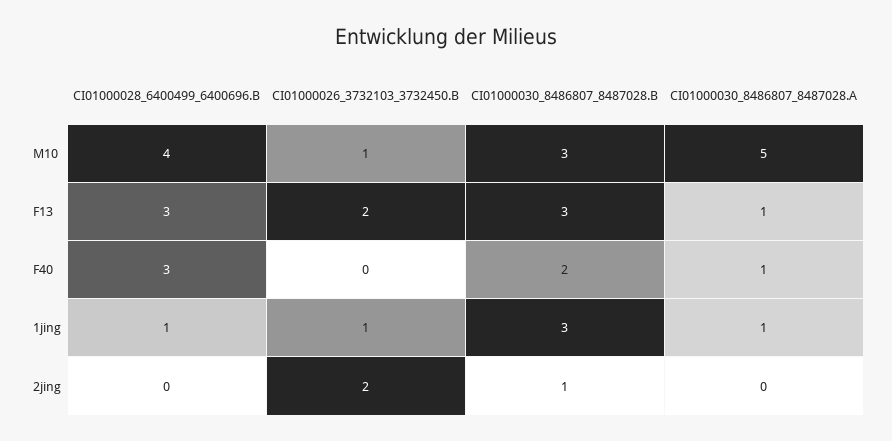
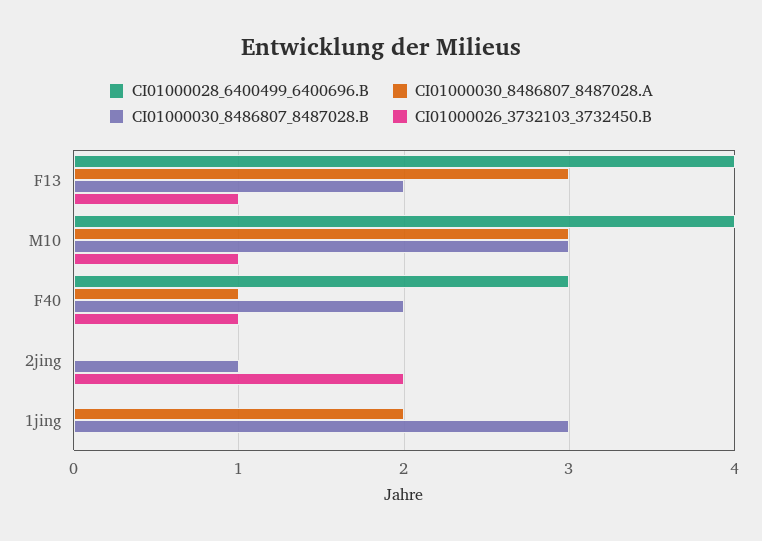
  {
    "CI01000028_6400499_6400696.B": {
      "M10": 4,
-     "F13": 3,
+     "F13": 4,
      "F40": 3,
-     "1jing": 1,
+     "1jing": 0,
      "2jing": 0
    },
    "CI01000026_3732103_3732450.B": {
      "M10": 1,
-     "F13": 2,
+     "F13": 1,
-     "F40": 0,
+     "F40": 1,
-     "1jing": 1,
+     "1jing": 0,
      "2jing": 2
    },
    "CI01000030_8486807_8487028.B": {
      "M10": 3,
-     "F13": 3,
+     "F13": 2,
      "F40": 2,
      "1jing": 3,
      "2jing": 1
    },
    "CI01000030_8486807_8487028.A": {
-     "M10": 5,
+     "M10": 3,
-     "F13": 1,
+     "F13": 3,
      "F40": 1,
-     "1jing": 1,
+     "1jing": 2,
      "2jing": 0
    }
  }

